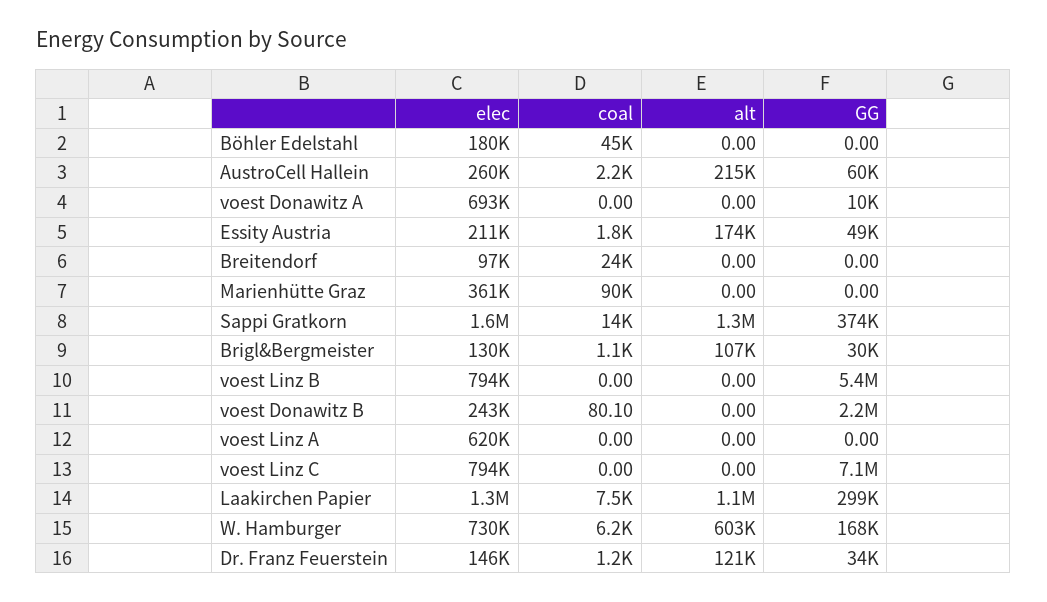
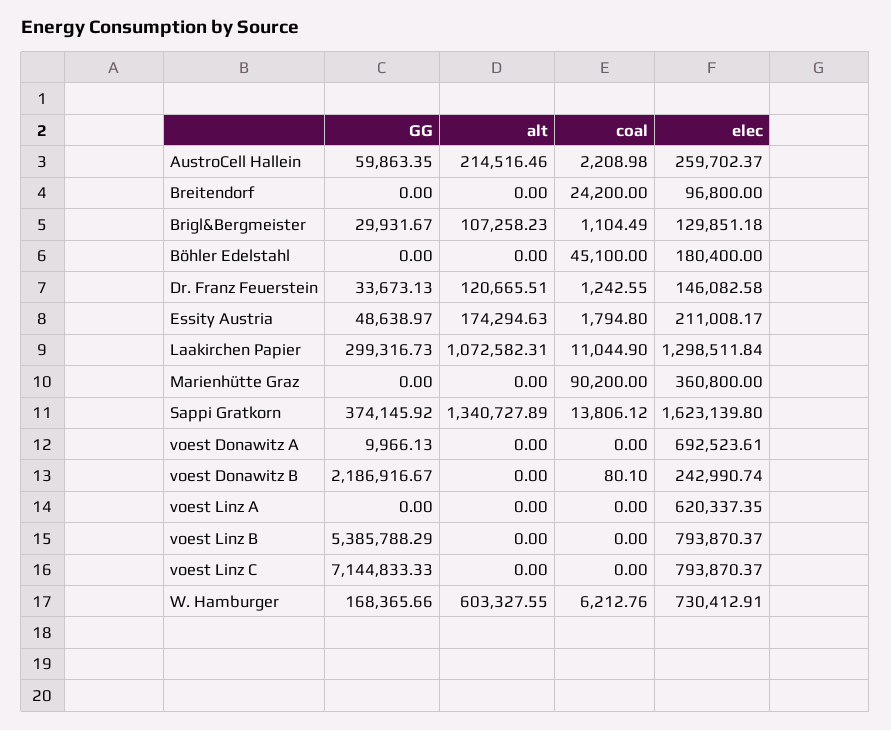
  {
    "elec": {
      "Böhler Edelstahl": 180400,
      "AustroCell Hallein": 259702.37,
      "voest Donawitz A": 692523.61,
      "Essity Austria": 211008.17,
      "Breitendorf": 96800,
      "Marienhütte Graz": 360800,
      "Sappi Gratkorn": 1623139.8,
      "Brigl&Bergmeister": 129851.18,
      "voest Linz B": 793870.37,
      "voest Donawitz B": 242990.74,
      "voest Linz A": 620337.35,
      "voest Linz C": 793870.37,
      "Laakirchen Papier": 1298511.84,
      "W. Hamburger": 730412.91,
      "Dr. Franz Feuerstein": 146082.58
    },
    "coal": {
      "Böhler Edelstahl": 45100,
      "AustroCell Hallein": 2208.98,
      "voest Donawitz A": 0,
      "Essity Austria": 1794.8,
      "Breitendorf": 24200,
      "Marienhütte Graz": 90200,
      "Sappi Gratkorn": 13806.12,
      "Brigl&Bergmeister": 1104.49,
      "voest Linz B": 0,
      "voest Donawitz B": 80.1,
      "voest Linz A": 0,
      "voest Linz C": 0,
-     "Laakirchen Papier": 7500,
+     "Laakirchen Papier": 11044.9,
      "W. Hamburger": 6212.76,
      "Dr. Franz Feuerstein": 1242.55
    },
    "alt": {
      "Böhler Edelstahl": 0,
      "AustroCell Hallein": 214516.46,
      "voest Donawitz A": 0,
      "Essity Austria": 174294.63,
      "Breitendorf": 0,
      "Marienhütte Graz": 0,
      "Sappi Gratkorn": 1340727.89,
      "Brigl&Bergmeister": 107258.23,
      "voest Linz B": 0,
      "voest Donawitz B": 0,
      "voest Linz A": 0,
      "voest Linz C": 0,
      "Laakirchen Papier": 1072582.31,
      "W. Hamburger": 603327.55,
      "Dr. Franz Feuerstein": 120665.51
    },
    "GG": {
      "Böhler Edelstahl": 0,
      "AustroCell Hallein": 59863.35,
      "voest Donawitz A": 9966.13,
      "Essity Austria": 48638.97,
      "Breitendorf": 0,
      "Marienhütte Graz": 0,
      "Sappi Gratkorn": 374145.92,
      "Brigl&Bergmeister": 29931.67,
      "voest Linz B": 5385788.29,
      "voest Donawitz B": 2186916.67,
      "voest Linz A": 0,
      "voest Linz C": 7144833.33,
      "Laakirchen Papier": 299316.73,
      "W. Hamburger": 168365.66,
      "Dr. Franz Feuerstein": 33673.13
    }
  }

